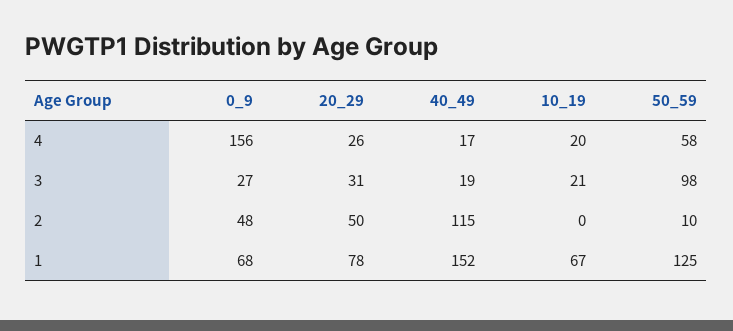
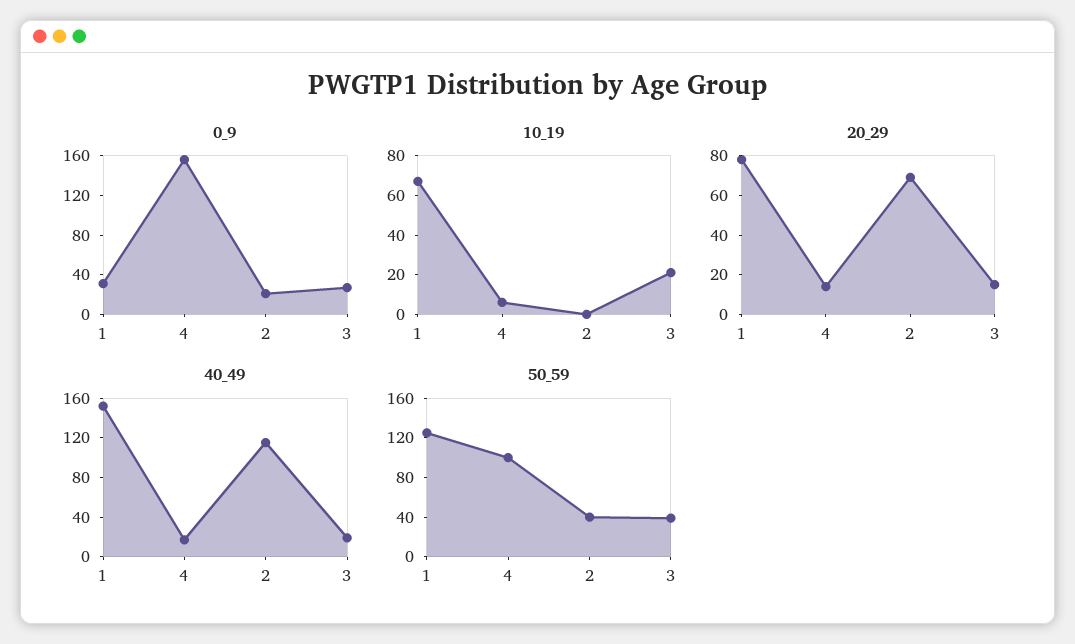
  {
    "0_9": {
      "4": 156,
      "3": 27,
-     "2": 48,
+     "2": 20,
-     "1": 68
+     "1": 30
    },
    "20_29": {
-     "4": 26,
+     "4": 15,
-     "3": 31,
+     "3": 15,
-     "2": 50,
+     "2": 70,
      "1": 78
    },
    "40_49": {
      "4": 17,
      "3": 19,
      "2": 115,
      "1": 152
    },
    "10_19": {
-     "4": 20,
+     "4": 5,
      "3": 21,
      "2": 0,
      "1": 67
    },
    "50_59": {
-     "4": 58,
+     "4": 100,
-     "3": 98,
+     "3": 40,
-     "2": 10,
+     "2": 40,
      "1": 125
    }
  }

